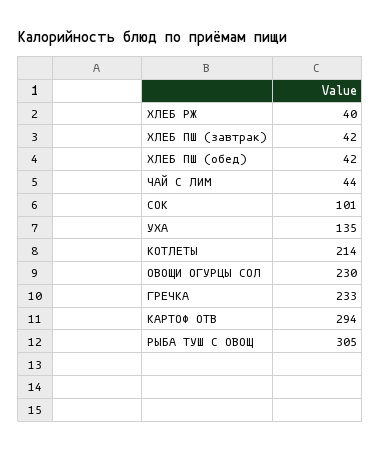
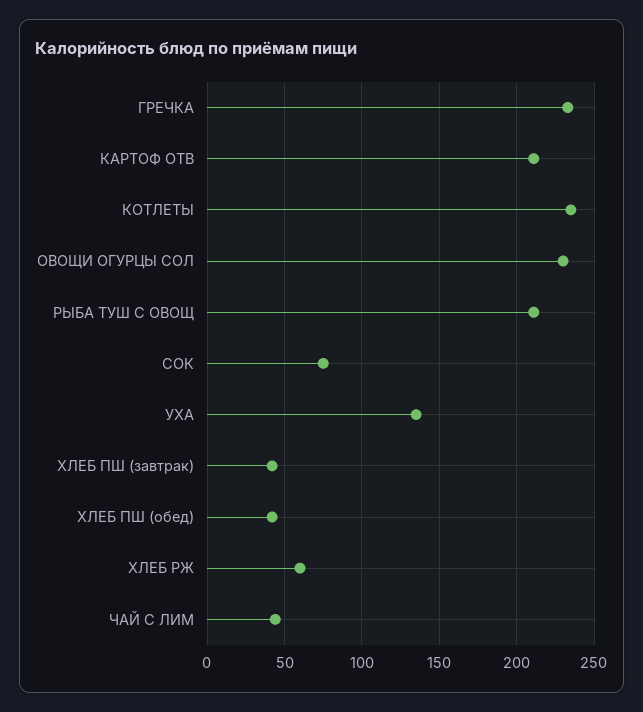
  {
-   "ХЛЕБ РЖ": 40,
+   "ХЛЕБ РЖ": 60,
    "ХЛЕБ ПШ (завтрак)": 42,
    "ХЛЕБ ПШ (обед)": 42,
    "ЧАЙ С ЛИМ": 44,
-   "СОК": 101,
+   "СОК": 75,
    "УХА": 135,
-   "КОТЛЕТЫ": 214,
+   "КОТЛЕТЫ": 235,
    "ОВОЩИ ОГУРЦЫ СОЛ": 230,
    "ГРЕЧКА": 233,
-   "КАРТОФ ОТВ": 294,
+   "КАРТОФ ОТВ": 210,
-   "РЫБА ТУШ С ОВОЩ": 305
+   "РЫБА ТУШ С ОВОЩ": 210
  }

